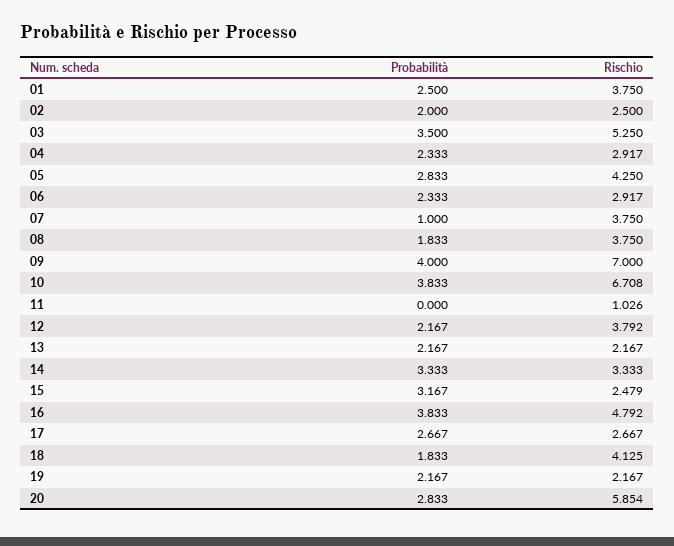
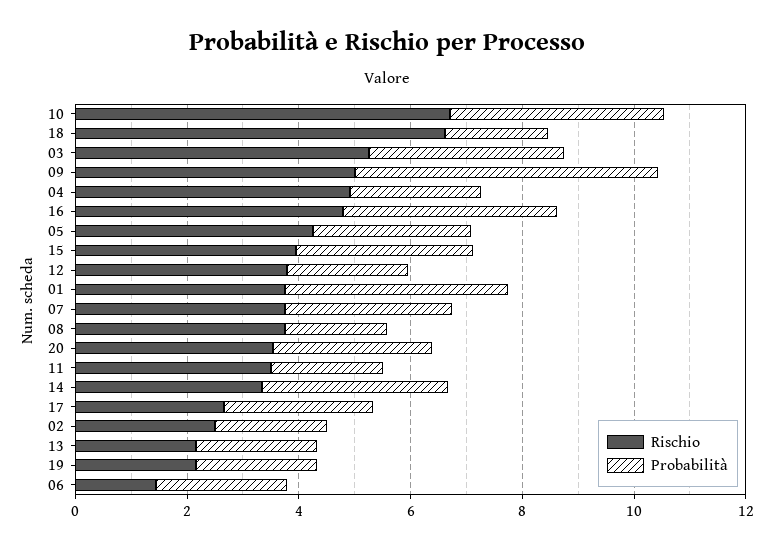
  {
    "Probabilità": {
-     "01": 2.5,
+     "01": 4,
      "02": 2,
      "03": 3.5,
      "04": 2.333,
      "05": 2.833,
      "06": 2.333,
-     "07": 1,
+     "07": 3,
      "08": 1.833,
-     "09": 4,
+     "09": 5.5,
      "10": 3.833,
-     "11": 0,
+     "11": 2,
      "12": 2.167,
      "13": 2.167,
      "14": 3.333,
      "15": 3.167,
      "16": 3.833,
      "17": 2.667,
      "18": 1.833,
      "19": 2.167,
      "20": 2.833
    },
    "Rischio": {
      "01": 3.75,
      "02": 2.5,
      "03": 5.25,
-     "04": 2.917,
+     "04": 5,
      "05": 4.25,
-     "06": 2.917,
+     "06": 1.5,
      "07": 3.75,
      "08": 3.75,
-     "09": 7,
+     "09": 5,
      "10": 6.708,
-     "11": 1.026,
+     "11": 3.5,
      "12": 3.792,
      "13": 2.167,
      "14": 3.333,
-     "15": 2.479,
+     "15": 4,
      "16": 4.792,
      "17": 2.667,
-     "18": 4.125,
+     "18": 6.5,
      "19": 2.167,
-     "20": 5.854
+     "20": 3.5
    }
  }

